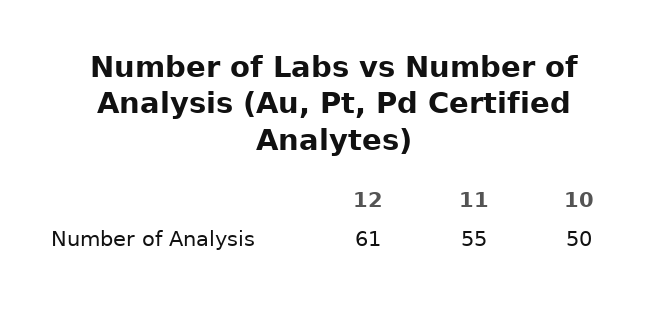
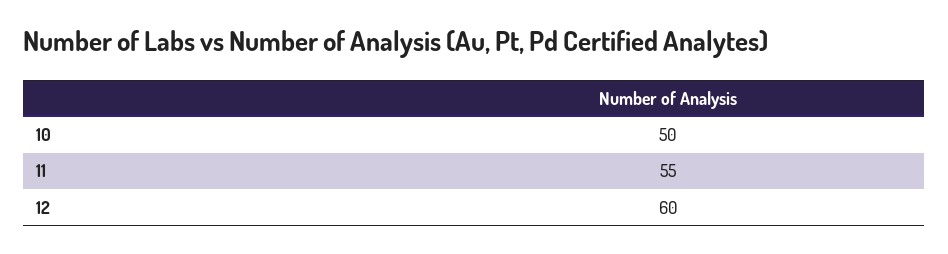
  {
-   "12": 61,
+   "12": 60,
    "11": 55,
    "10": 50
  }

